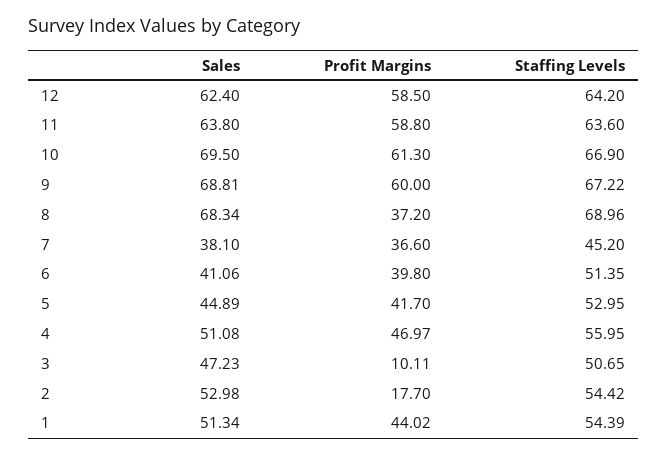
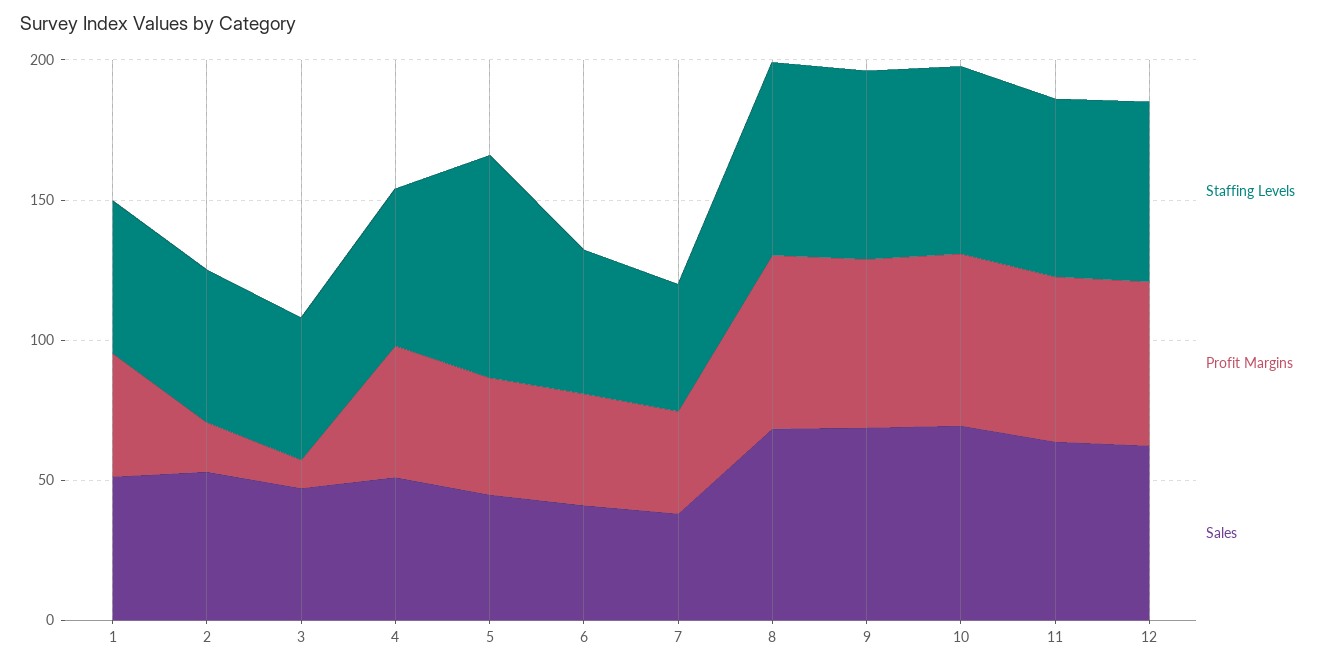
  {
    "Sales": {
      "12": 62.4,
      "11": 63.8,
      "10": 69.5,
      "9": 68.81,
      "8": 68.34,
      "7": 38.1,
      "6": 41.06,
      "5": 44.89,
      "4": 51.08,
      "3": 47.23,
      "2": 52.98,
      "1": 51.34
    },
    "Profit Margins": {
      "12": 58.5,
      "11": 58.8,
      "10": 61.3,
      "9": 60,
-     "8": 37.2,
+     "8": 60,
      "7": 36.6,
      "6": 39.8,
      "5": 41.7,
      "4": 46.97,
      "3": 10.11,
      "2": 17.7,
      "1": 44.02
    },
    "Staffing Levels": {
      "12": 64.2,
      "11": 63.6,
      "10": 66.9,
      "9": 67.22,
      "8": 68.96,
      "7": 45.2,
      "6": 51.35,
-     "5": 52.95,
+     "5": 80,
      "4": 55.95,
      "3": 50.65,
      "2": 54.42,
      "1": 54.39
    }
  }

